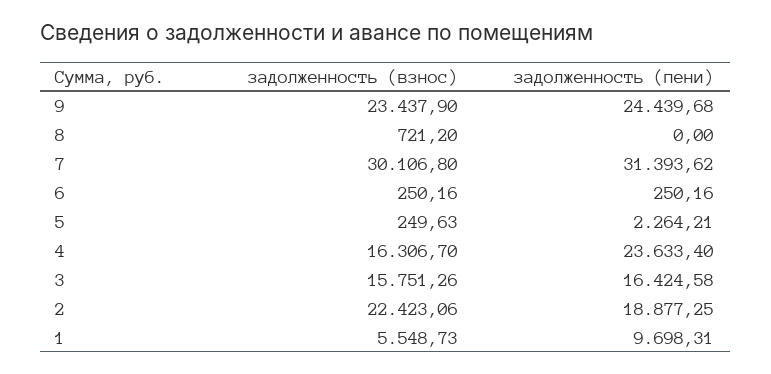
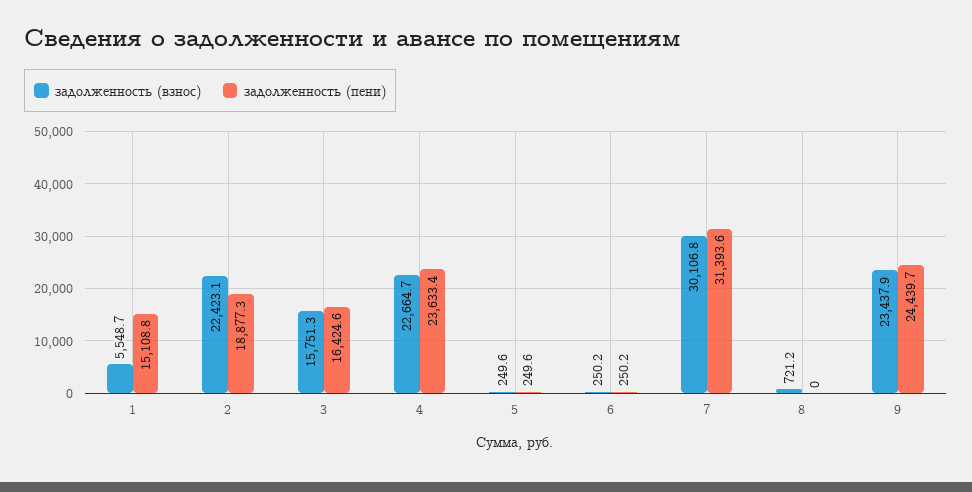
  {
    "задолженность (взнос)": {
      "9": 23437.9,
      "8": 721.2,
      "7": 30106.8,
      "6": 250.16,
      "5": 249.63,
-     "4": 16306.7,
+     "4": 22664.7,
      "3": 15751.26,
      "2": 22423.06,
      "1": 5548.73
    },
    "задолженность (пени)": {
      "9": 24439.68,
      "8": 0,
      "7": 31393.62,
      "6": 250.16,
-     "5": 2264.21,
+     "5": 249.6,
      "4": 23633.4,
      "3": 16424.58,
      "2": 18877.25,
-     "1": 9698.31
+     "1": 15108.8
    }
  }

